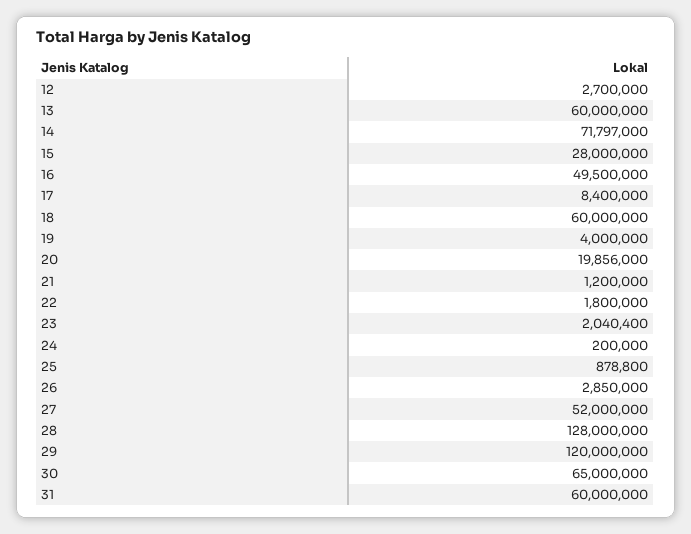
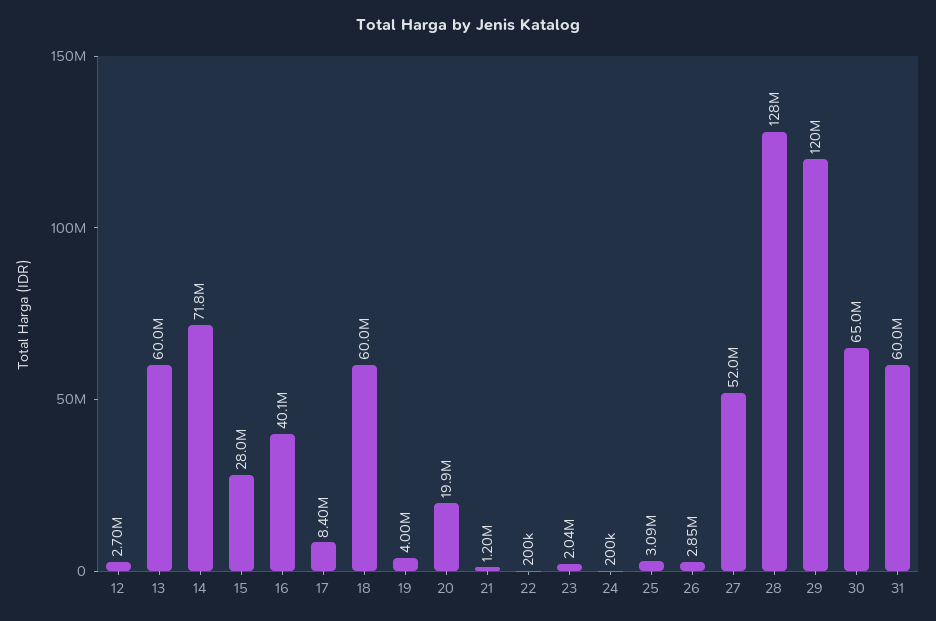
  {
    "12": 2700000,
    "13": 60000000,
    "14": 71797000,
    "15": 28000000,
-   "16": 49500000,
+   "16": 40100000,
    "17": 8400000,
    "18": 60000000,
    "19": 4000000,
    "20": 19856000,
    "21": 1200000,
-   "22": 1800000,
+   "22": 200000,
    "23": 2040400,
    "24": 200000,
-   "25": 878800,
+   "25": 3090000,
    "26": 2850000,
    "27": 52000000,
    "28": 128000000,
    "29": 120000000,
    "30": 65000000,
    "31": 60000000
  }

